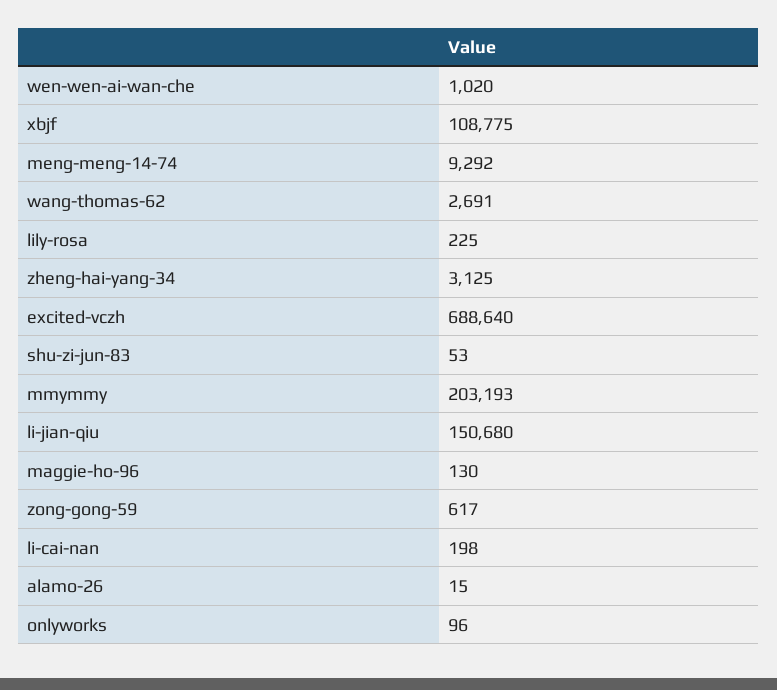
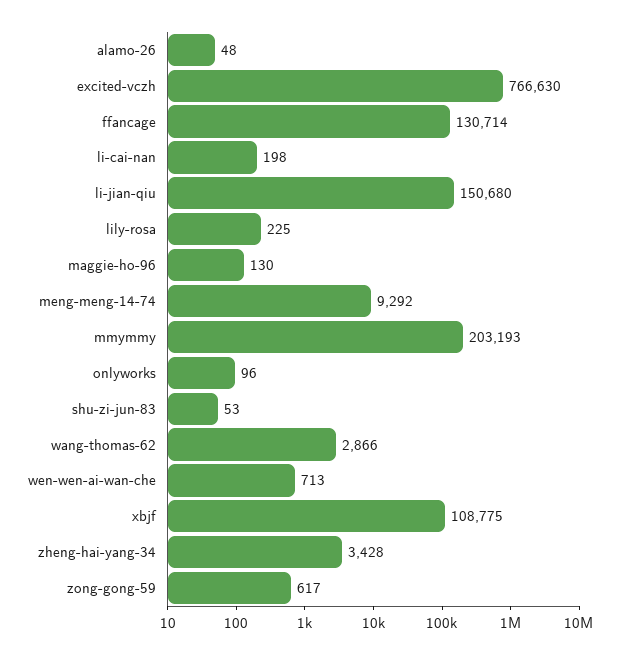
  {
-   "wen-wen-ai-wan-che": 1020,
+   "wen-wen-ai-wan-che": 713,
    "xbjf": 108775,
    "meng-meng-14-74": 9292,
-   "wang-thomas-62": 2691,
+   "wang-thomas-62": 2866,
    "lily-rosa": 225,
-   "zheng-hai-yang-34": 3125,
+   "zheng-hai-yang-34": 3428,
-   "excited-vczh": 688640,
+   "excited-vczh": 766630,
    "shu-zi-jun-83": 53,
    "mmymmy": 203193,
    "li-jian-qiu": 150680,
    "maggie-ho-96": 130,
    "zong-gong-59": 617,
    "li-cai-nan": 198,
-   "alamo-26": 15,
+   "alamo-26": 48,
-   "onlyworks": 96
+   "onlyworks": 96,
+   "ffancage": 130714
  }

